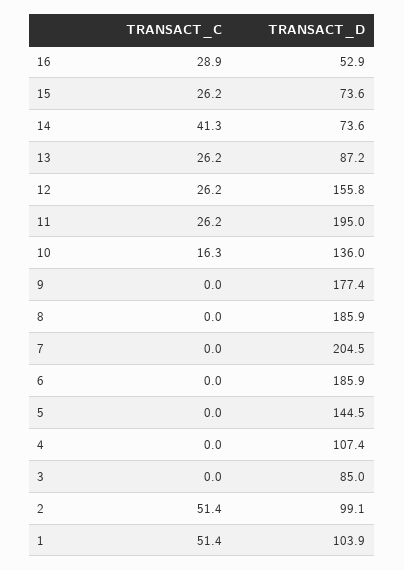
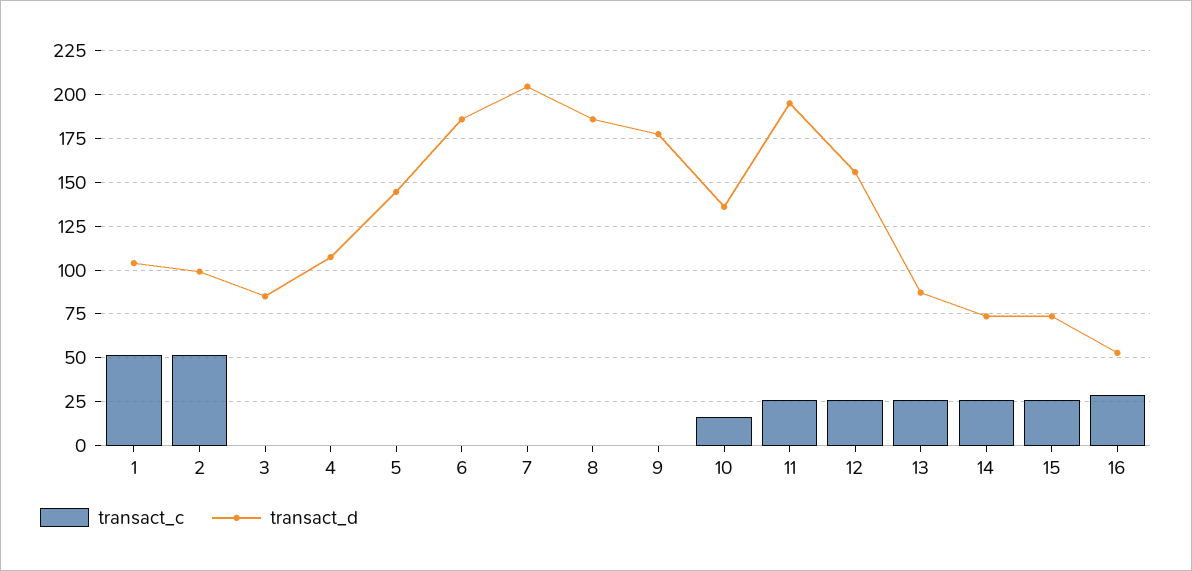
  {
    "TRANSACT_C": {
      "16": 28.9,
      "15": 26.2,
-     "14": 41.3,
+     "14": 25,
      "13": 26.2,
      "12": 26.2,
      "11": 26.2,
      "10": 16.3,
      "9": 0,
      "8": 0,
      "7": 0,
      "6": 0,
      "5": 0,
      "4": 0,
      "3": 0,
      "2": 51.4,
      "1": 51.4
    },
    "TRANSACT_D": {
      "16": 52.9,
      "15": 73.6,
      "14": 73.6,
      "13": 87.2,
      "12": 155.8,
      "11": 195,
      "10": 136,
      "9": 177.4,
      "8": 185.9,
      "7": 204.5,
      "6": 185.9,
      "5": 144.5,
      "4": 107.4,
      "3": 85,
      "2": 99.1,
      "1": 103.9
    }
  }

